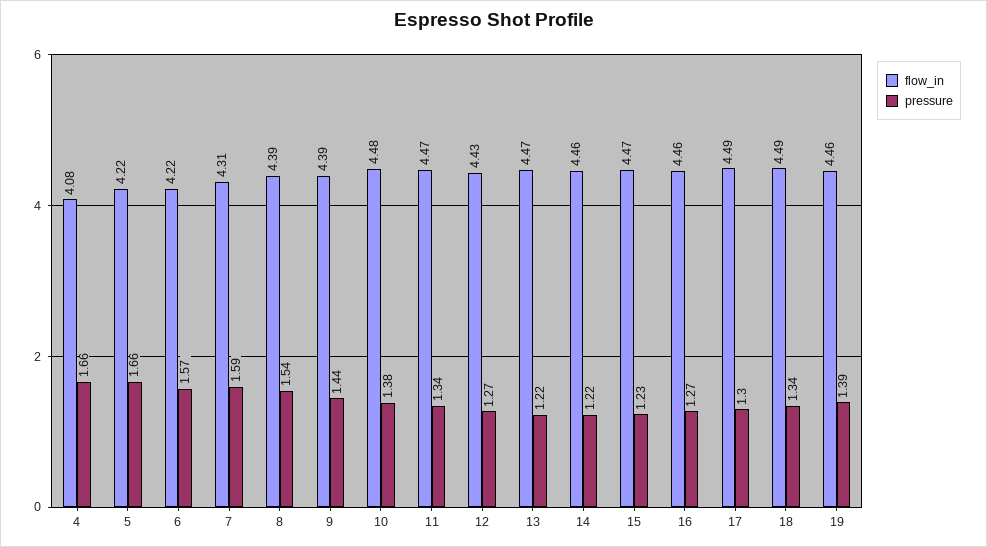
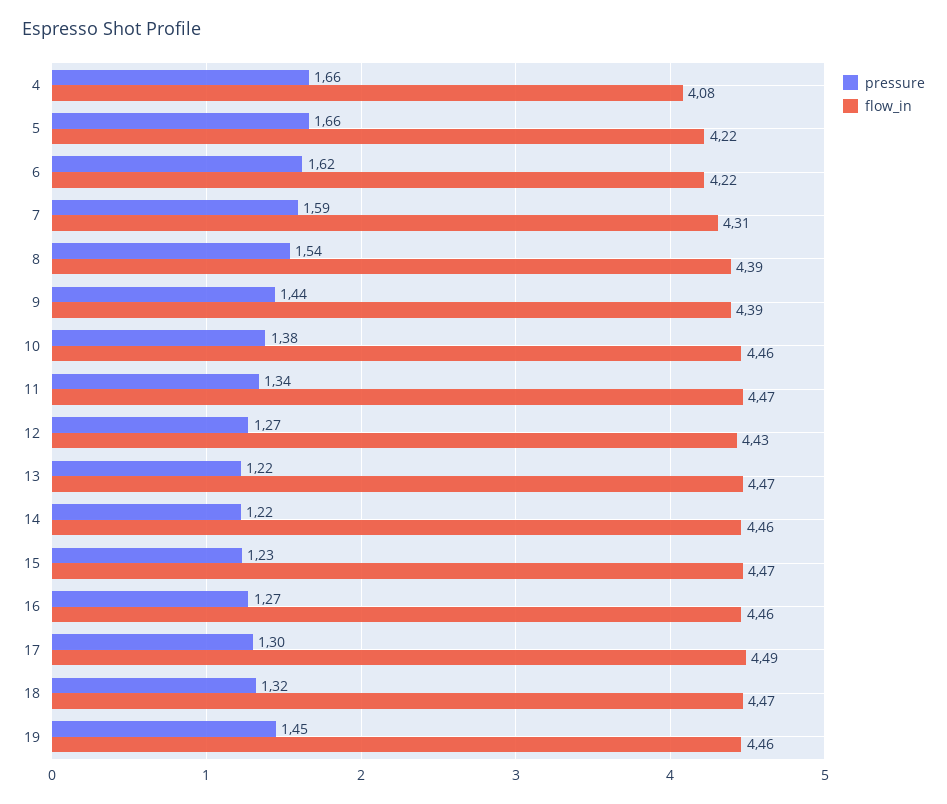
  {
    "flow_in": {
      "4": 4.08,
      "5": 4.22,
      "6": 4.22,
      "7": 4.31,
      "8": 4.39,
      "9": 4.39,
-     "10": 4.48,
+     "10": 4.46,
      "11": 4.47,
      "12": 4.43,
      "13": 4.47,
      "14": 4.46,
      "15": 4.47,
      "16": 4.46,
      "17": 4.49,
-     "18": 4.49,
+     "18": 4.47,
      "19": 4.46
    },
    "pressure": {
      "4": 1.66,
      "5": 1.66,
-     "6": 1.57,
+     "6": 1.62,
      "7": 1.59,
      "8": 1.54,
      "9": 1.44,
      "10": 1.38,
      "11": 1.34,
      "12": 1.27,
      "13": 1.22,
      "14": 1.22,
      "15": 1.23,
      "16": 1.27,
      "17": 1.3,
-     "18": 1.34,
+     "18": 1.32,
-     "19": 1.39
+     "19": 1.45
    }
  }

